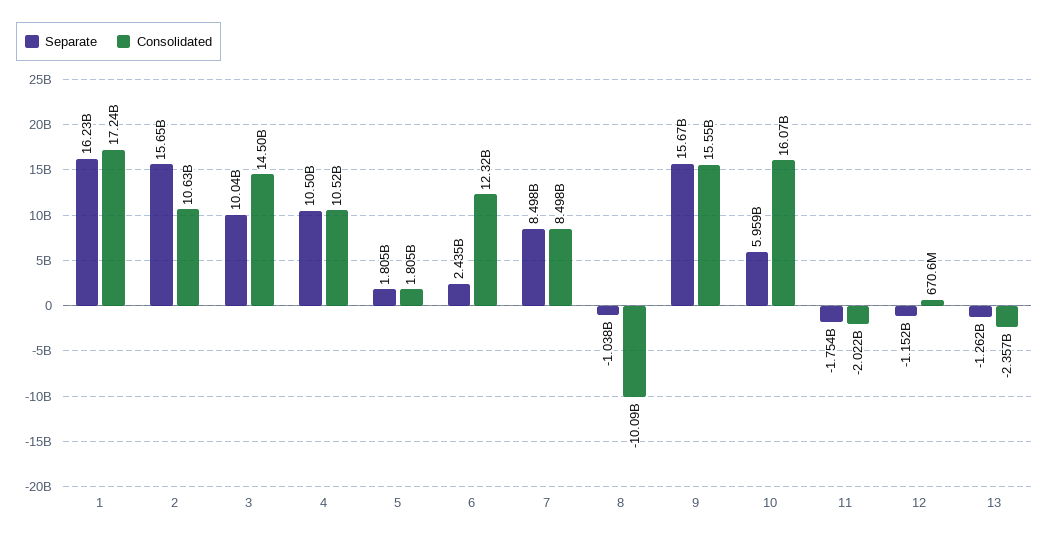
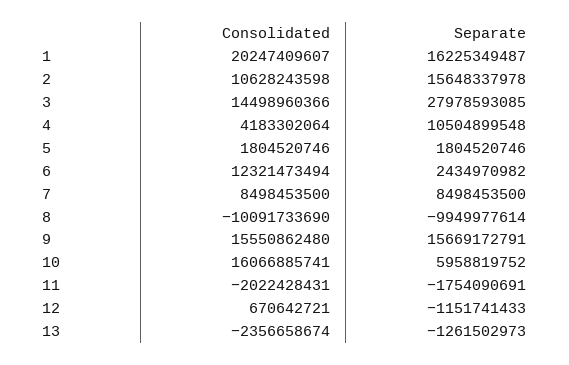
  {
    "Separate": {
      "1": 16225349487,
      "2": 15648337978,
-     "3": 10040000000,
+     "3": 27978593085,
      "4": 10504899548,
      "5": 1804520746,
      "6": 2434970982,
      "7": 8498453500,
-     "8": -1038000000,
+     "8": -9949977614,
      "9": 15669172791,
      "10": 5958819752,
      "11": -1754090691,
      "12": -1151741433,
      "13": -1261502973
    },
    "Consolidated": {
-     "1": 17240000000,
+     "1": 20247409607,
      "2": 10628243598,
      "3": 14498960366,
-     "4": 10520000000,
+     "4": 4183302064,
      "5": 1804520746,
      "6": 12321473494,
      "7": 8498453500,
      "8": -10091733690,
      "9": 15550862480,
      "10": 16066885741,
      "11": -2022428431,
      "12": 670642721,
      "13": -2356658674
    }
  }

